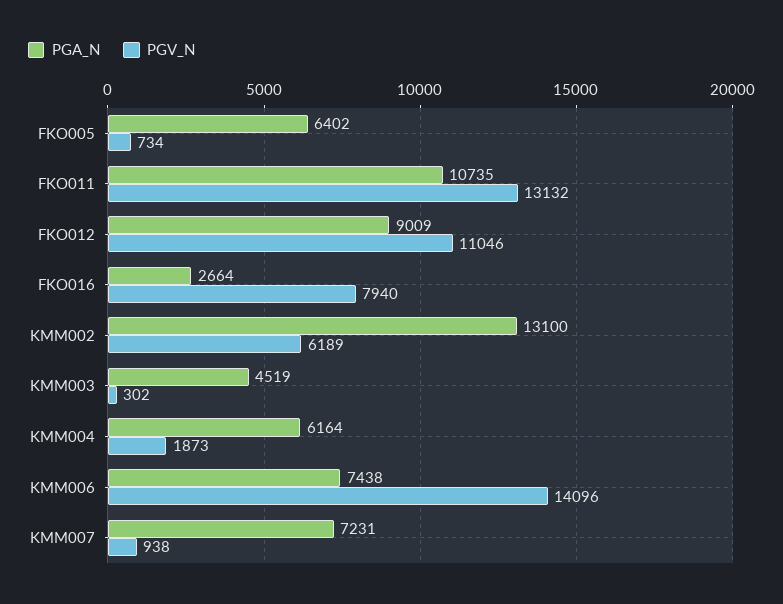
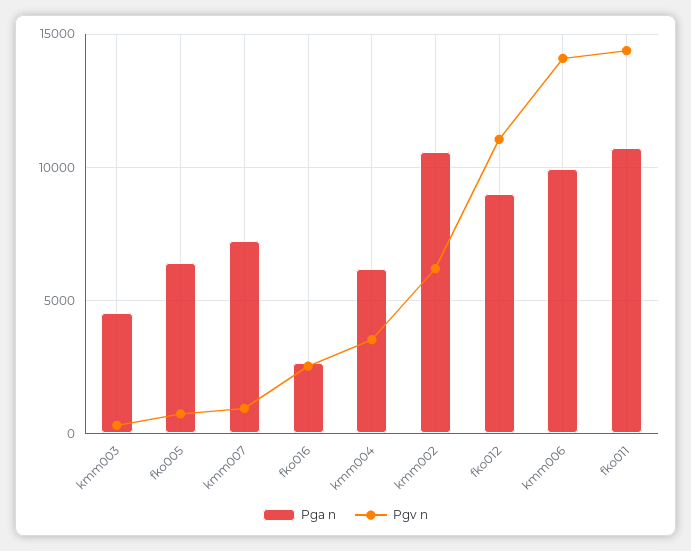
  {
    "PGA_N": {
      "FKO005": 6402,
      "FKO011": 10735,
      "FKO012": 9009,
      "FKO016": 2664,
-     "KMM002": 13100,
+     "KMM002": 10500,
      "KMM003": 4519,
      "KMM004": 6164,
-     "KMM006": 7438,
+     "KMM006": 10000,
      "KMM007": 7231
    },
    "PGV_N": {
      "FKO005": 734,
-     "FKO011": 13132,
+     "FKO011": 14500,
      "FKO012": 11046,
-     "FKO016": 7940,
+     "FKO016": 2500,
      "KMM002": 6189,
      "KMM003": 302,
-     "KMM004": 1873,
+     "KMM004": 3500,
      "KMM006": 14096,
      "KMM007": 938
    }
  }

